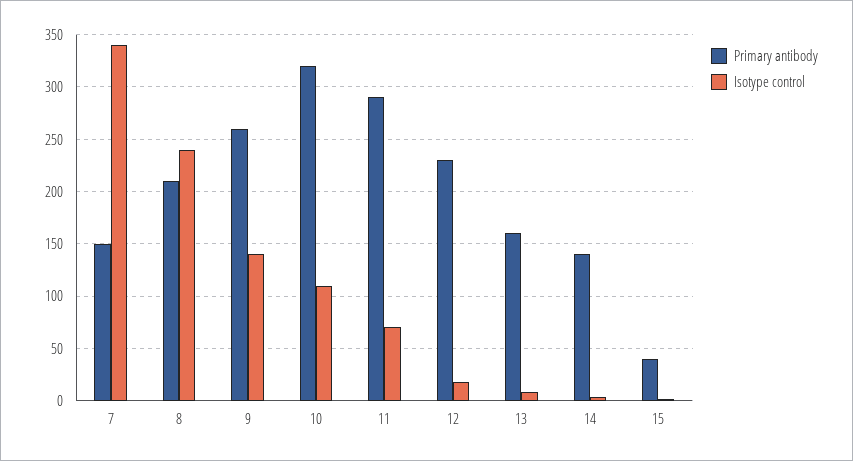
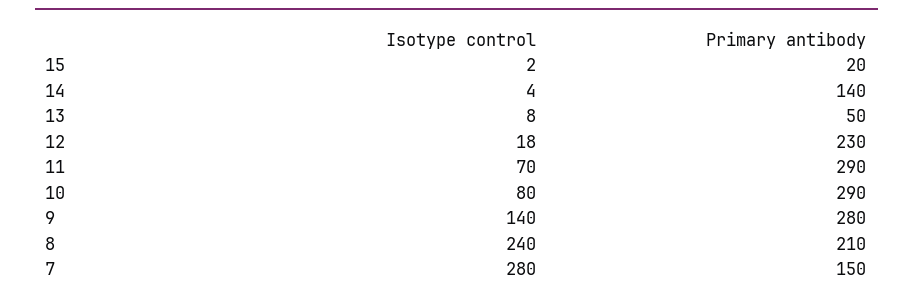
  {
    "Primary antibody": {
      "7": 150,
      "8": 210,
-     "9": 260,
+     "9": 280,
-     "10": 320,
+     "10": 290,
      "11": 290,
      "12": 230,
-     "13": 160,
+     "13": 50,
      "14": 140,
-     "15": 40
+     "15": 20
    },
    "Isotype control": {
-     "7": 340,
+     "7": 280,
      "8": 240,
      "9": 140,
-     "10": 110,
+     "10": 80,
      "11": 70,
      "12": 18,
      "13": 8,
      "14": 4,
      "15": 2
    }
  }

